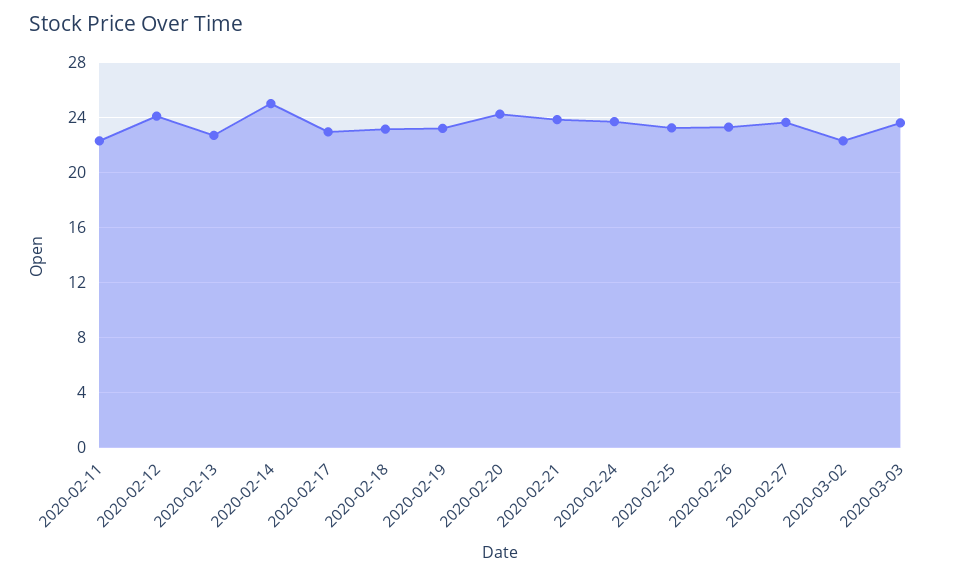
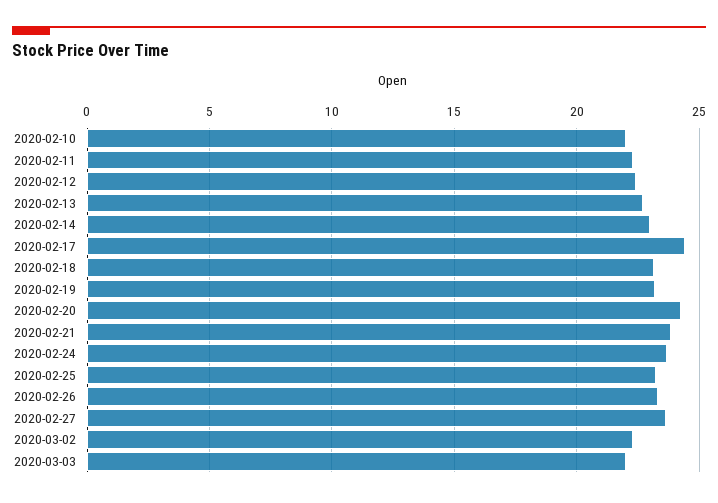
  {
    "2020-02-11": 22.5,
-   "2020-02-12": 24,
+   "2020-02-12": 22.5,
    "2020-02-13": 22.5,
-   "2020-02-14": 25,
+   "2020-02-14": 23,
-   "2020-02-17": 23,
+   "2020-02-17": 24.5,
    "2020-02-18": 23,
    "2020-02-19": 23,
    "2020-02-20": 24.5,
    "2020-02-21": 24,
    "2020-02-24": 23.5,
    "2020-02-25": 23.5,
    "2020-02-26": 23.5,
    "2020-02-27": 23.5,
    "2020-03-02": 22.5,
-   "2020-03-03": 23.5
+   "2020-03-03": 22,
+   "2020-02-10": 22
  }

